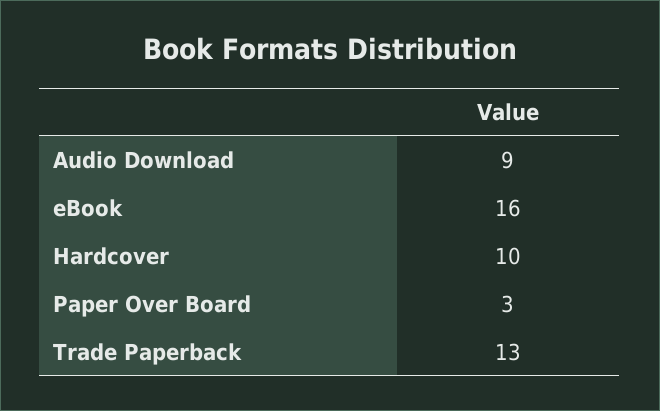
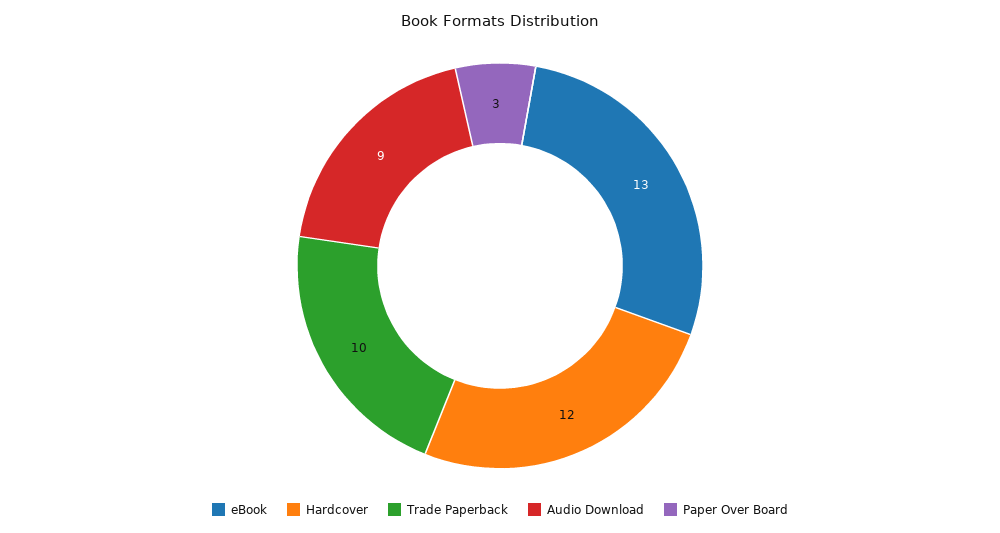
  {
    "Audio Download": 9,
-   "eBook": 16,
+   "eBook": 13,
-   "Hardcover": 10,
+   "Hardcover": 12,
    "Paper Over Board": 3,
-   "Trade Paperback": 13
+   "Trade Paperback": 10
  }

